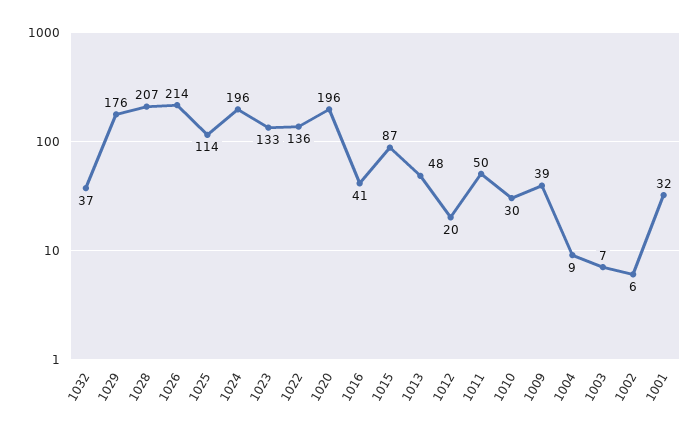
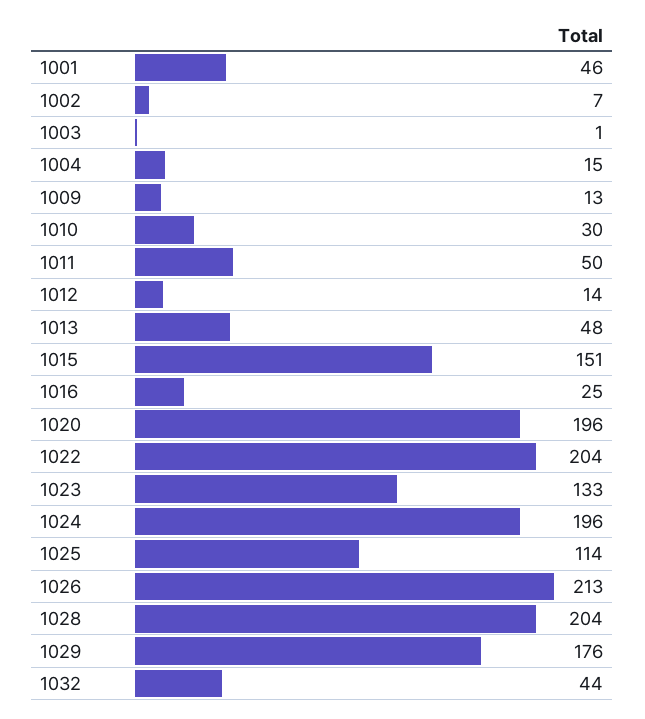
  {
-   "1032": 37,
+   "1032": 44,
    "1029": 176,
-   "1028": 207,
+   "1028": 204,
-   "1026": 214,
+   "1026": 213,
    "1025": 114,
    "1024": 196,
    "1023": 133,
-   "1022": 136,
+   "1022": 204,
    "1020": 196,
-   "1016": 41,
+   "1016": 25,
-   "1015": 87,
+   "1015": 151,
    "1013": 48,
-   "1012": 20,
+   "1012": 14,
    "1011": 50,
    "1010": 30,
-   "1009": 39,
+   "1009": 13,
-   "1004": 9,
+   "1004": 15,
-   "1003": 7,
+   "1003": 1,
-   "1002": 6,
+   "1002": 7,
-   "1001": 32
+   "1001": 46
  }

